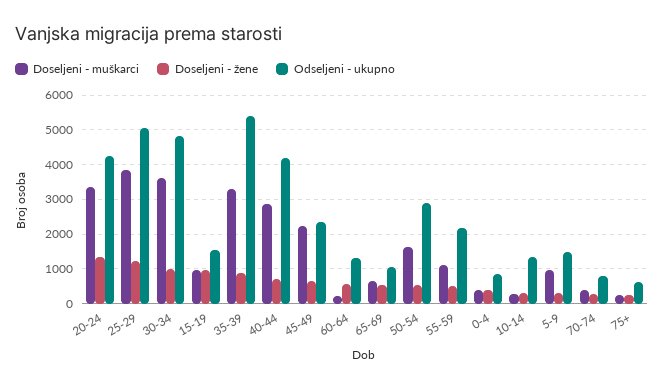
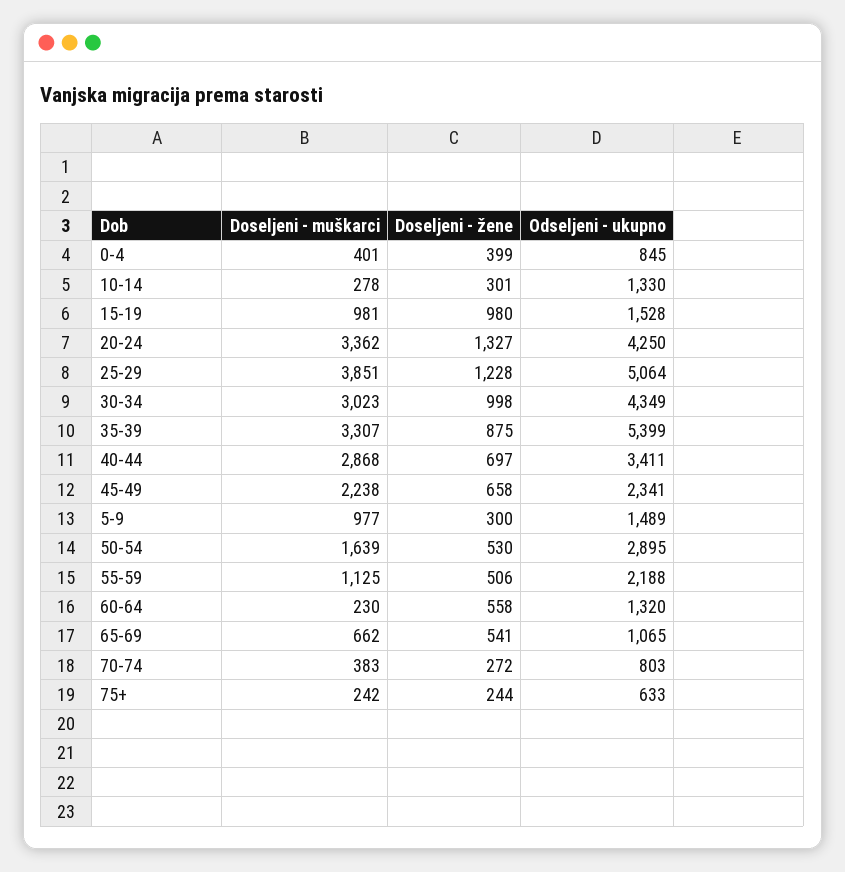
  {
    "Doseljeni - muškarci": {
      "20-24": 3362,
      "25-29": 3851,
-     "30-34": 3600,
+     "30-34": 3023,
      "15-19": 981,
      "35-39": 3307,
      "40-44": 2868,
      "45-49": 2238,
      "60-64": 230,
      "65-69": 662,
      "50-54": 1639,
      "55-59": 1125,
      "0-4": 401,
      "10-14": 278,
      "5-9": 977,
      "70-74": 383,
      "75+": 242
    },
    "Doseljeni - žene": {
      "20-24": 1327,
      "25-29": 1228,
      "30-34": 998,
      "15-19": 980,
      "35-39": 875,
      "40-44": 697,
      "45-49": 658,
      "60-64": 558,
      "65-69": 541,
      "50-54": 530,
      "55-59": 506,
      "0-4": 399,
      "10-14": 301,
      "5-9": 300,
      "70-74": 272,
      "75+": 244
    },
    "Odseljeni - ukupno": {
      "20-24": 4250,
      "25-29": 5064,
-     "30-34": 4800,
+     "30-34": 4349,
      "15-19": 1528,
      "35-39": 5399,
-     "40-44": 4200,
+     "40-44": 3411,
      "45-49": 2341,
      "60-64": 1320,
      "65-69": 1065,
      "50-54": 2895,
      "55-59": 2188,
      "0-4": 845,
      "10-14": 1330,
      "5-9": 1489,
      "70-74": 803,
      "75+": 633
    }
  }

